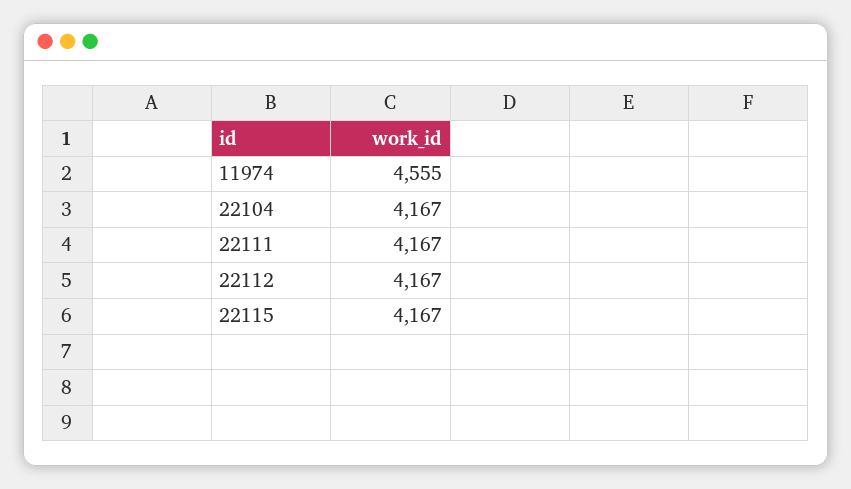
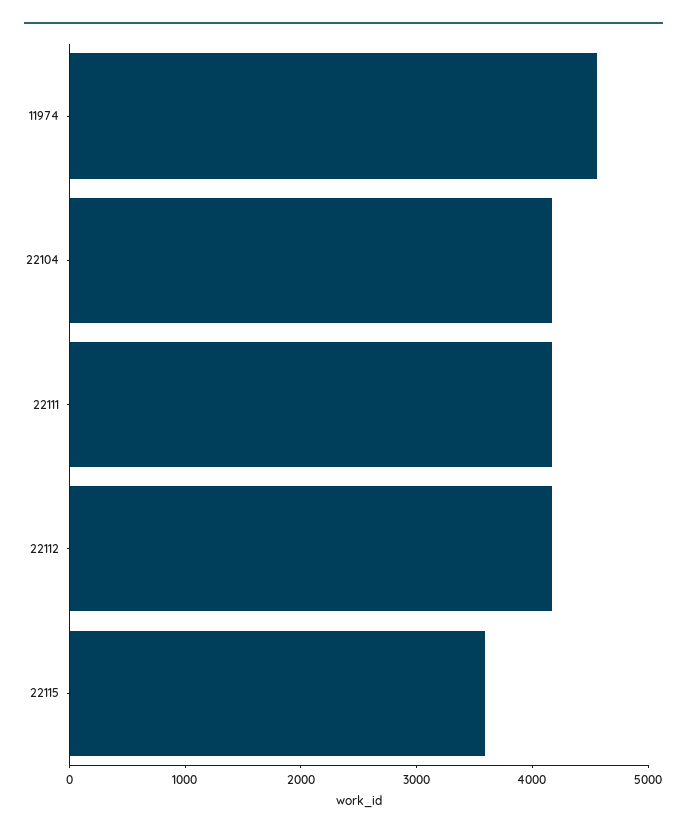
  {
    "11974": 4555,
    "22104": 4167,
    "22111": 4167,
    "22112": 4167,
-   "22115": 4167
+   "22115": 3600
  }

